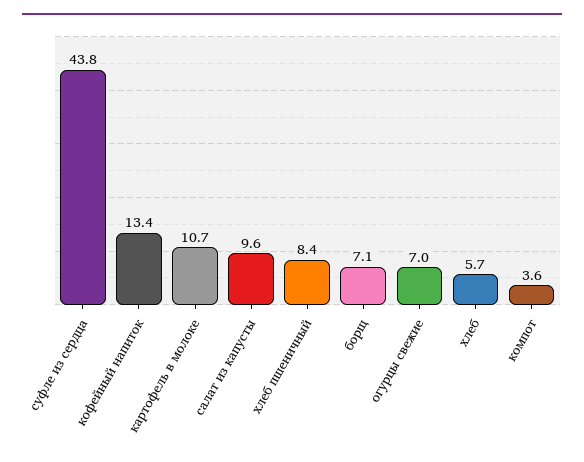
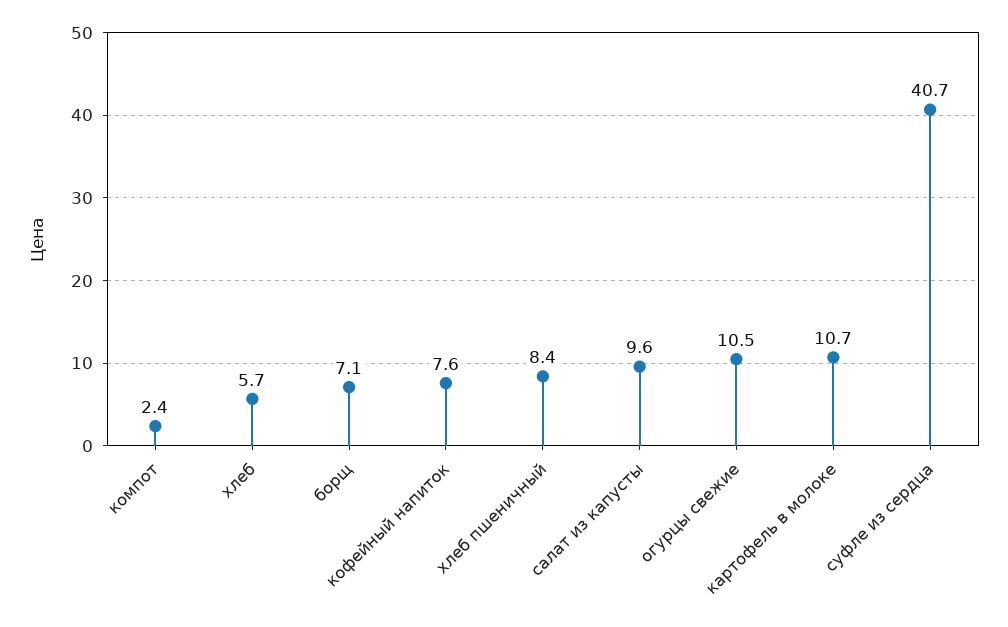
  {
-   "суфле из сердца": 43.8,
+   "суфле из сердца": 40.7,
-   "кофейный напиток": 13.4,
+   "кофейный напиток": 7.6,
    "картофель в молоке": 10.7,
    "салат из капусты": 9.6,
    "хлеб пшеничный": 8.4,
    "борщ": 7.1,
-   "огурцы свежие": 7,
+   "огурцы свежие": 10.5,
    "хлеб": 5.7,
-   "компот": 3.6
+   "компот": 2.4
  }

